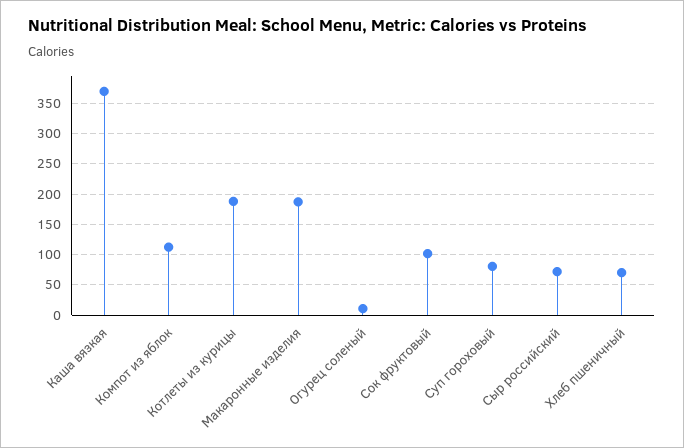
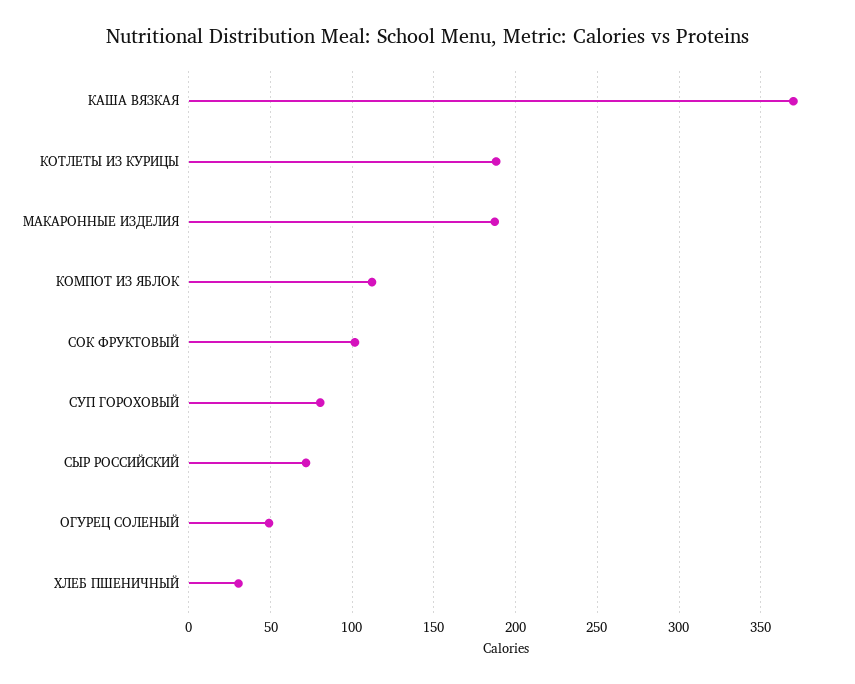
  {
    "Каша вязкая": 370,
    "Компот из яблок": 110,
    "Котлеты из курицы": 190,
    "Макаронные изделия": 185,
-   "Огурец соленый": 10,
+   "Огурец соленый": 50,
    "Сок фруктовый": 100,
    "Суп гороховый": 80,
    "Сыр российский": 70,
-   "Хлеб пшеничный": 70
+   "Хлеб пшеничный": 30
  }

